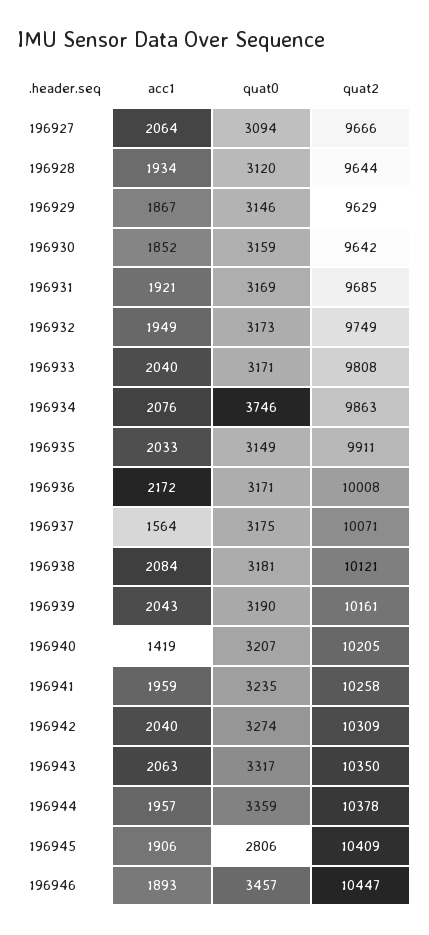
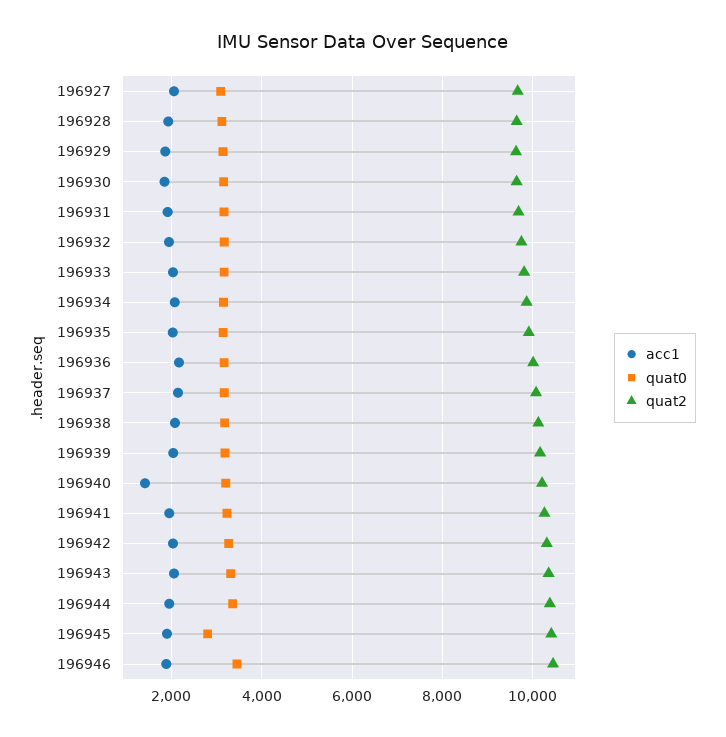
  {
    "acc1": {
      "196927": 2064,
      "196928": 1934,
      "196929": 1867,
      "196930": 1852,
      "196931": 1921,
      "196932": 1949,
      "196933": 2040,
      "196934": 2076,
      "196935": 2033,
      "196936": 2172,
-     "196937": 1564,
+     "196937": 2200,
      "196938": 2084,
      "196939": 2043,
      "196940": 1419,
      "196941": 1959,
      "196942": 2040,
      "196943": 2063,
      "196944": 1957,
      "196945": 1906,
      "196946": 1893
    },
    "quat0": {
      "196927": 3094,
      "196928": 3120,
      "196929": 3146,
      "196930": 3159,
      "196931": 3169,
      "196932": 3173,
      "196933": 3171,
-     "196934": 3746,
+     "196934": 3200,
      "196935": 3149,
      "196936": 3171,
      "196937": 3175,
      "196938": 3181,
      "196939": 3190,
      "196940": 3207,
      "196941": 3235,
      "196942": 3274,
      "196943": 3317,
      "196944": 3359,
      "196945": 2806,
      "196946": 3457
    },
    "quat2": {
      "196927": 9666,
      "196928": 9644,
      "196929": 9629,
      "196930": 9642,
      "196931": 9685,
      "196932": 9749,
      "196933": 9808,
      "196934": 9863,
      "196935": 9911,
      "196936": 10008,
      "196937": 10071,
      "196938": 10121,
      "196939": 10161,
      "196940": 10205,
      "196941": 10258,
      "196942": 10309,
      "196943": 10350,
      "196944": 10378,
      "196945": 10409,
      "196946": 10447
    }
  }

